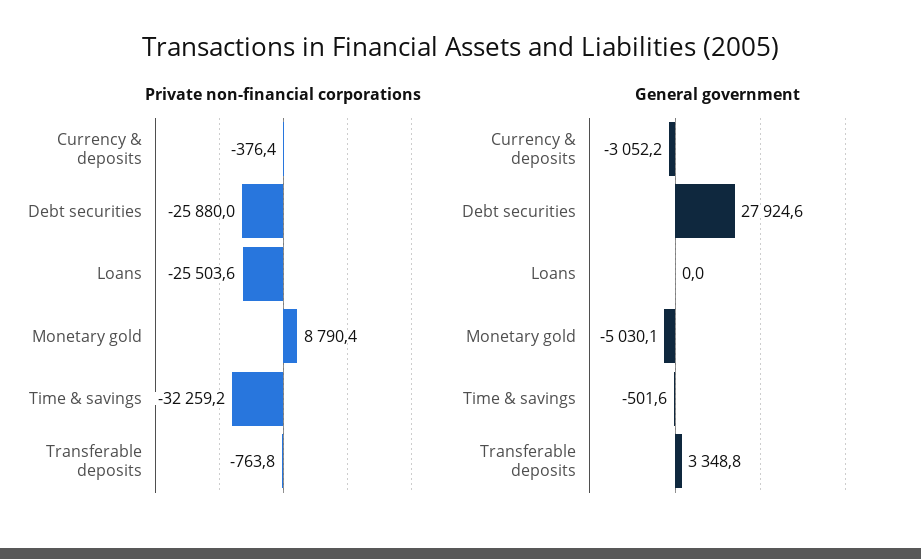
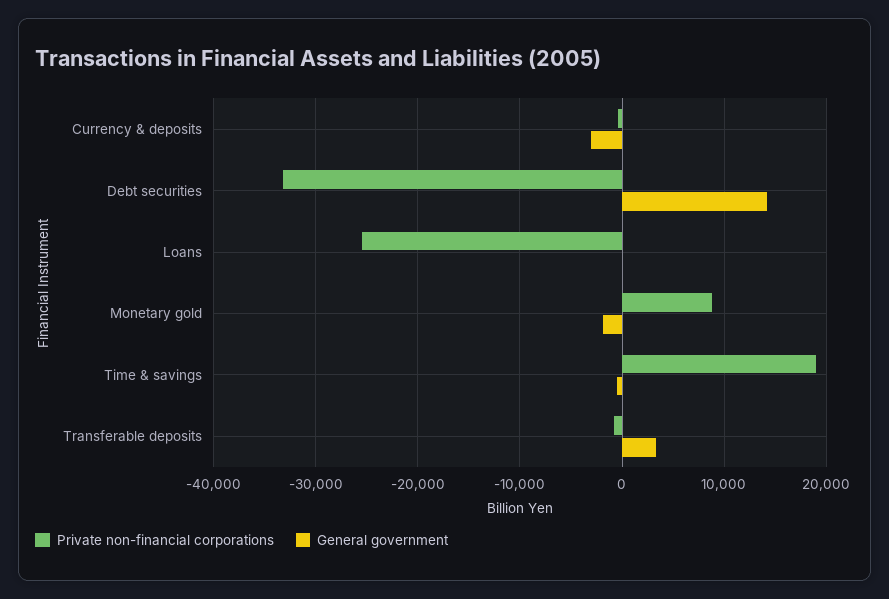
  {
    "Private non-financial corporations": {
      "Currency & deposits": -376.4,
-     "Debt securities": -25880,
+     "Debt securities": -33000,
      "Loans": -25503.6,
      "Monetary gold": 8790.4,
-     "Time & savings": -32259.2,
+     "Time & savings": 19000,
      "Transferable deposits": -763.8
    },
    "General government": {
      "Currency & deposits": -3052.2,
-     "Debt securities": 27924.6,
+     "Debt securities": 14000,
      "Loans": 0,
-     "Monetary gold": -5030.1,
+     "Monetary gold": -2000,
      "Time & savings": -501.6,
      "Transferable deposits": 3348.8
    }
  }

